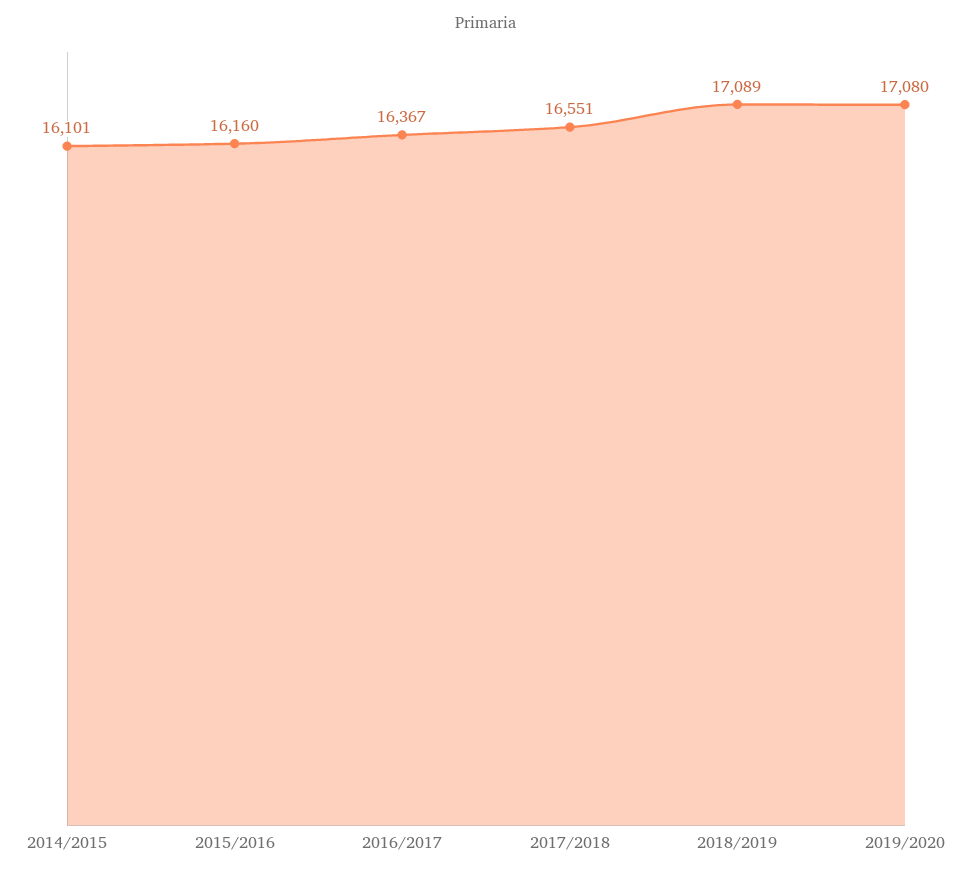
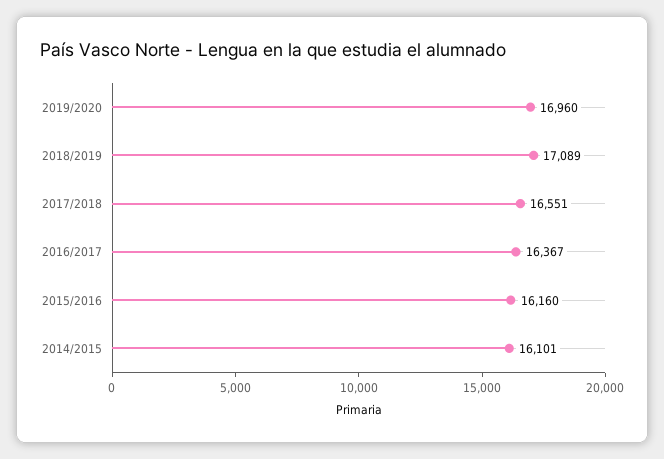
  {
    "2014/2015": 16101,
    "2015/2016": 16160,
    "2016/2017": 16367,
    "2017/2018": 16551,
    "2018/2019": 17089,
-   "2019/2020": 17080
+   "2019/2020": 16960
  }

